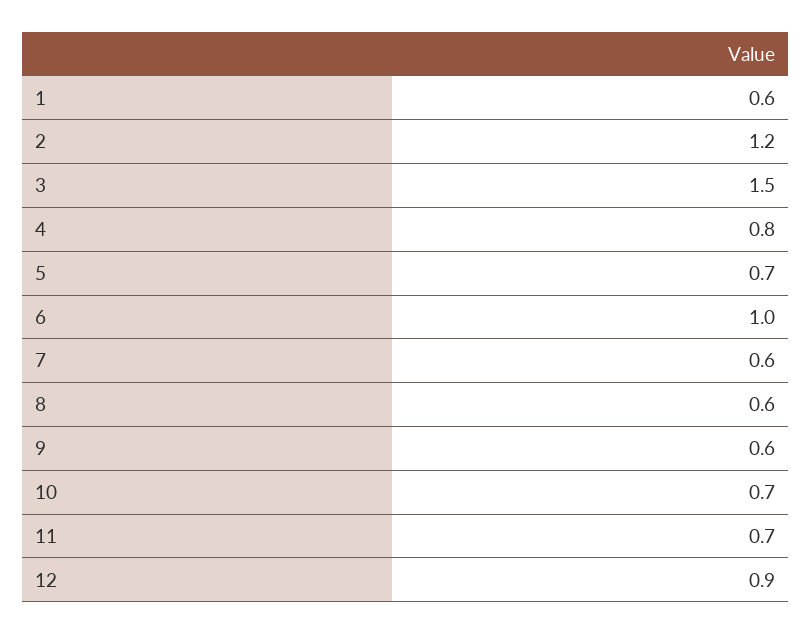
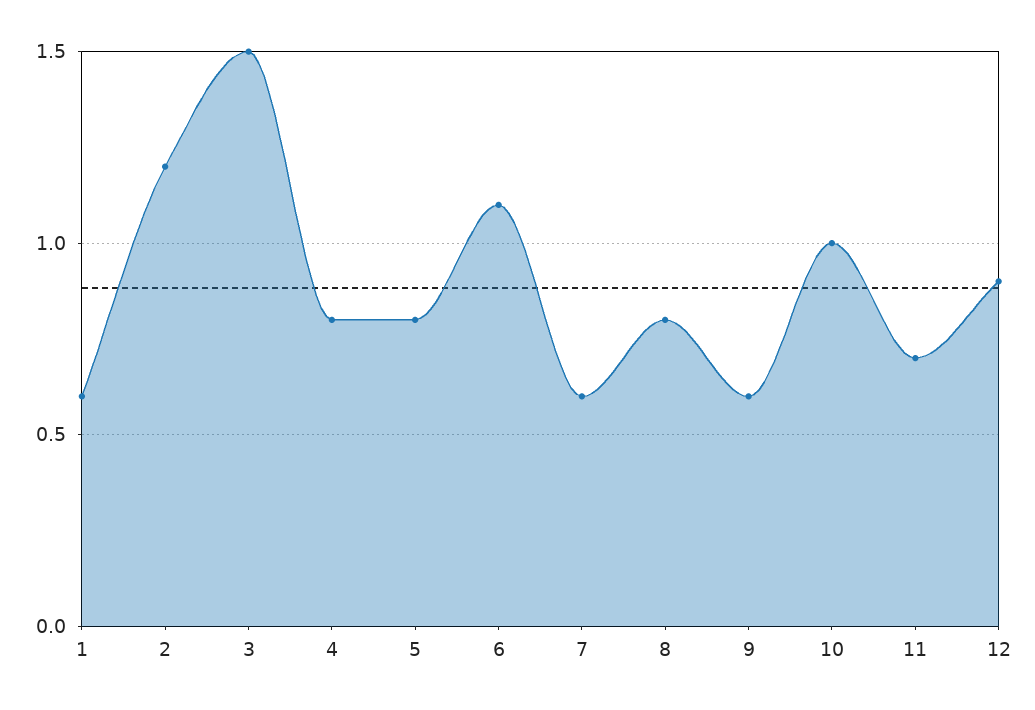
  {
    "1": 0.6,
    "2": 1.2,
    "3": 1.5,
    "4": 0.8,
-   "5": 0.7,
+   "5": 0.8,
-   "6": 1,
+   "6": 1.1,
    "7": 0.6,
-   "8": 0.6,
+   "8": 0.8,
    "9": 0.6,
-   "10": 0.7,
+   "10": 1,
    "11": 0.7,
    "12": 0.9
  }

